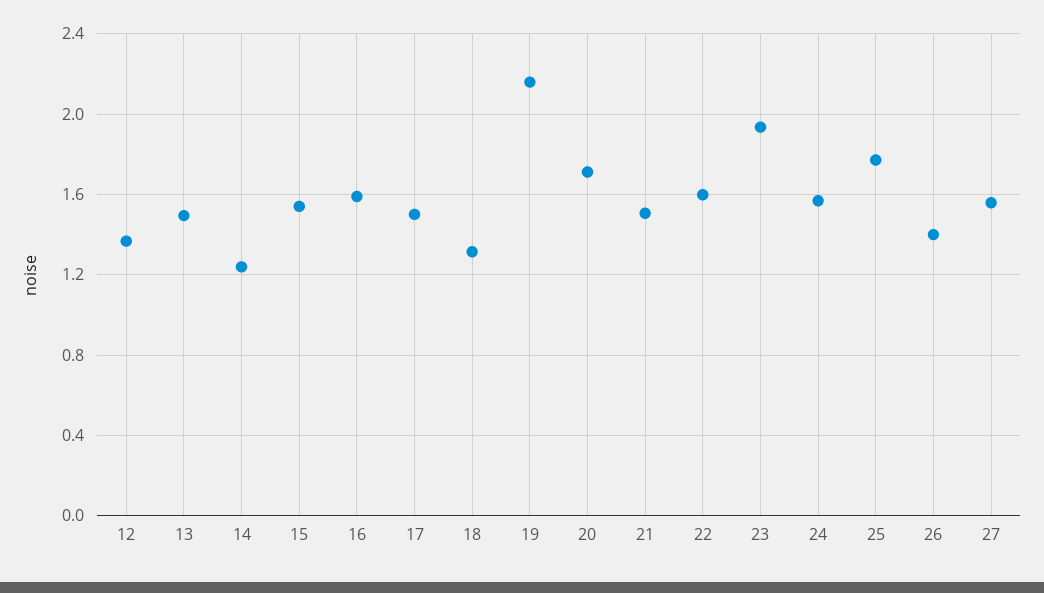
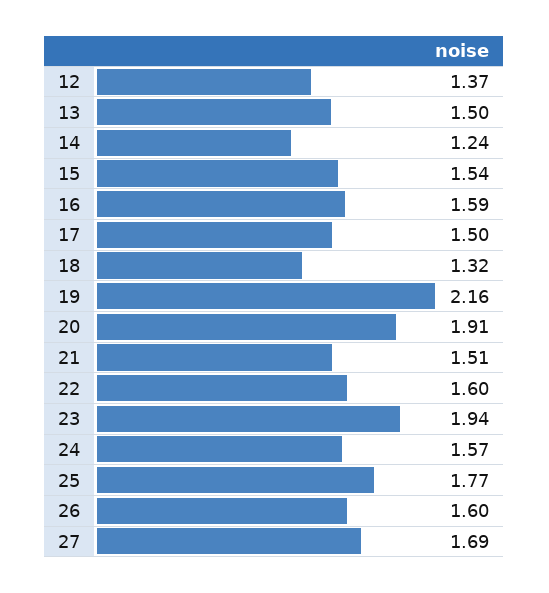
  {
    "12": 1.37,
    "13": 1.5,
    "14": 1.24,
    "15": 1.54,
    "16": 1.59,
    "17": 1.5,
    "18": 1.32,
    "19": 2.16,
-   "20": 1.7,
+   "20": 1.91,
    "21": 1.51,
    "22": 1.6,
    "23": 1.94,
    "24": 1.57,
    "25": 1.77,
-   "26": 1.4,
+   "26": 1.6,
-   "27": 1.55
+   "27": 1.69
  }

